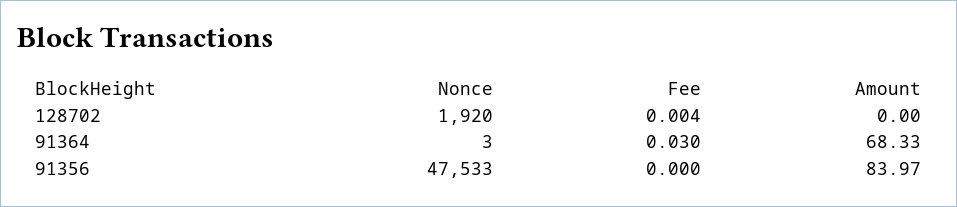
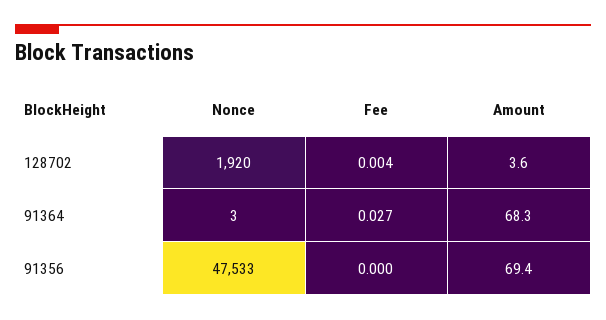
  {
    "Nonce": {
      "128702": 1920,
      "91364": 3,
      "91356": 47533
    },
    "Fee": {
      "128702": 0.004,
-     "91364": 0.03,
+     "91364": 0.027,
      "91356": 0
    },
    "Amount": {
-     "128702": 0,
+     "128702": 3.6,
      "91364": 68.33,
-     "91356": 83.97
+     "91356": 69.4
    }
  }

